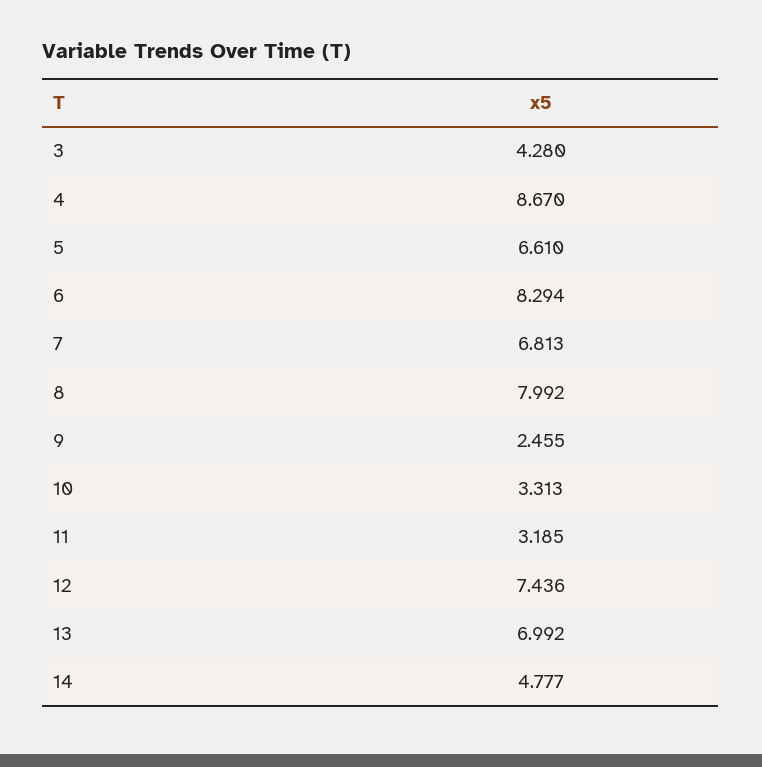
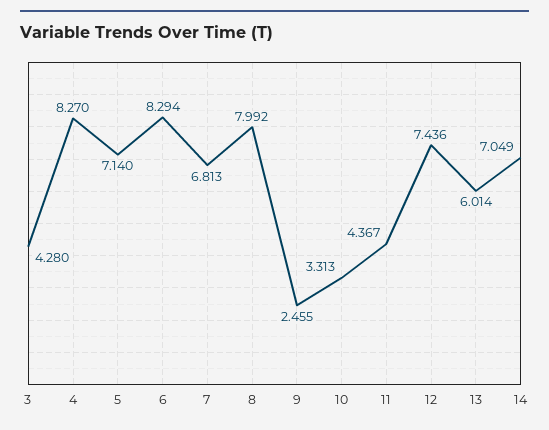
  {
    "3": 4.28,
-   "4": 8.67,
+   "4": 8.27,
-   "5": 6.61,
+   "5": 7.14,
    "6": 8.294,
    "7": 6.813,
    "8": 7.992,
    "9": 2.455,
    "10": 3.313,
-   "11": 3.185,
+   "11": 4.367,
    "12": 7.436,
-   "13": 6.992,
+   "13": 6.014,
-   "14": 4.777
+   "14": 7.049
  }

